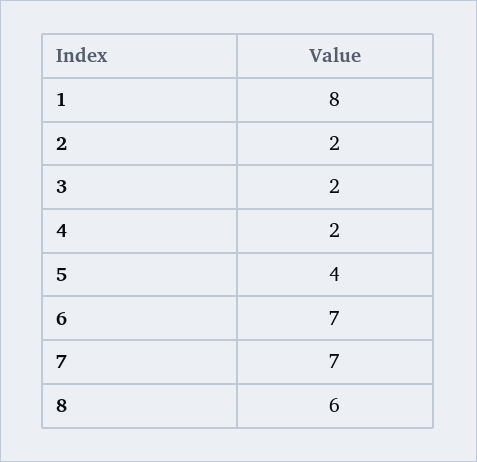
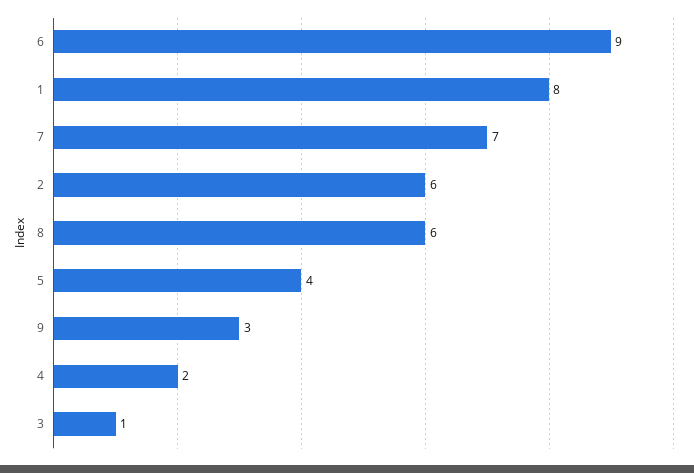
  {
    "1": 8,
-   "2": 2,
+   "2": 6,
-   "3": 2,
+   "3": 1,
    "4": 2,
    "5": 4,
-   "6": 7,
+   "6": 9,
    "7": 7,
-   "8": 6
+   "8": 6,
+   "9": 3
  }

